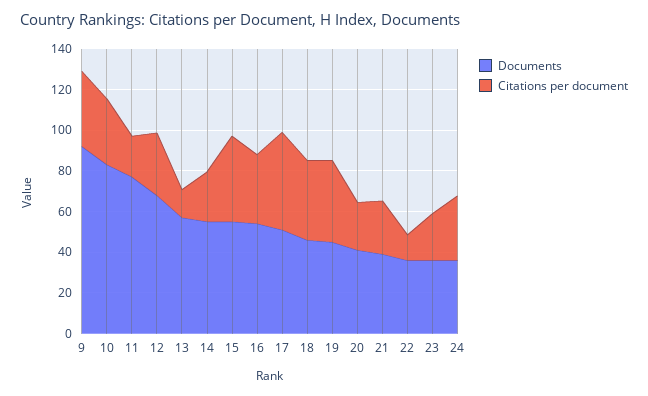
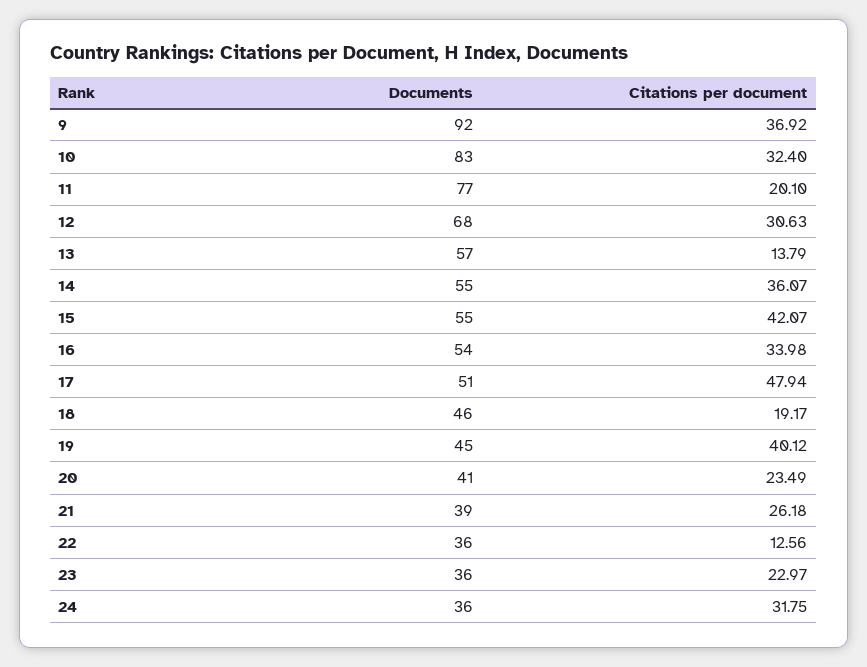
  {
    "Documents": {
      "9": 92,
      "10": 83,
      "11": 77,
      "12": 68,
      "13": 57,
      "14": 55,
      "15": 55,
      "16": 54,
      "17": 51,
      "18": 46,
      "19": 45,
      "20": 41,
      "21": 39,
      "22": 36,
      "23": 36,
      "24": 36
    },
    "Citations per document": {
      "9": 36.92,
      "10": 32.4,
      "11": 20.1,
      "12": 30.63,
      "13": 13.79,
-     "14": 25,
+     "14": 36.07,
      "15": 42.07,
      "16": 33.98,
      "17": 47.94,
-     "18": 40,
+     "18": 19.17,
      "19": 40.12,
      "20": 23.49,
      "21": 26.18,
      "22": 12.56,
      "23": 22.97,
      "24": 31.75
    }
  }

